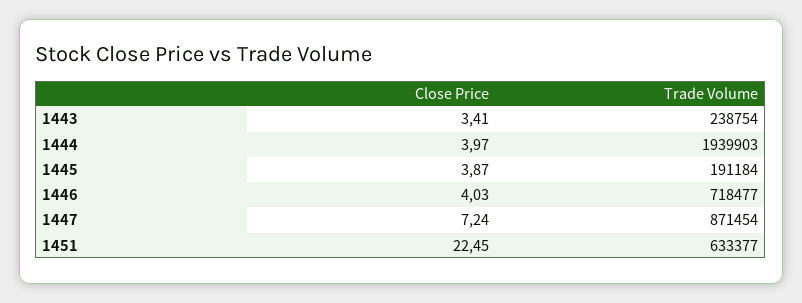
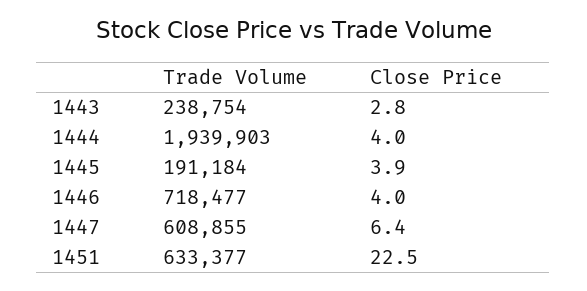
  {
    "Close Price": {
-     "1443": 3.41,
+     "1443": 2.8,
      "1444": 3.97,
      "1445": 3.87,
      "1446": 4.03,
-     "1447": 7.24,
+     "1447": 6.4,
      "1451": 22.45
    },
    "Trade Volume": {
      "1443": 238754,
      "1444": 1939903,
      "1445": 191184,
      "1446": 718477,
-     "1447": 871454,
+     "1447": 608855,
      "1451": 633377
    }
  }

